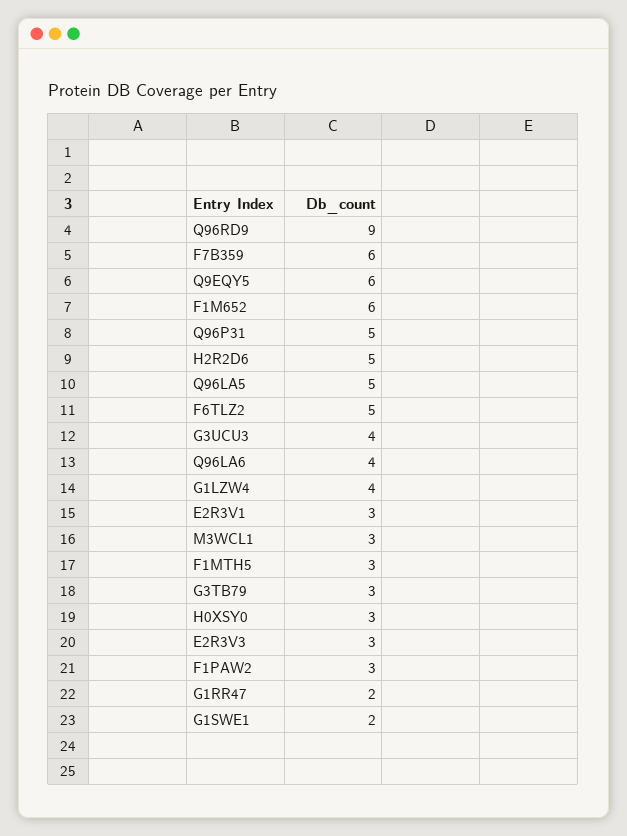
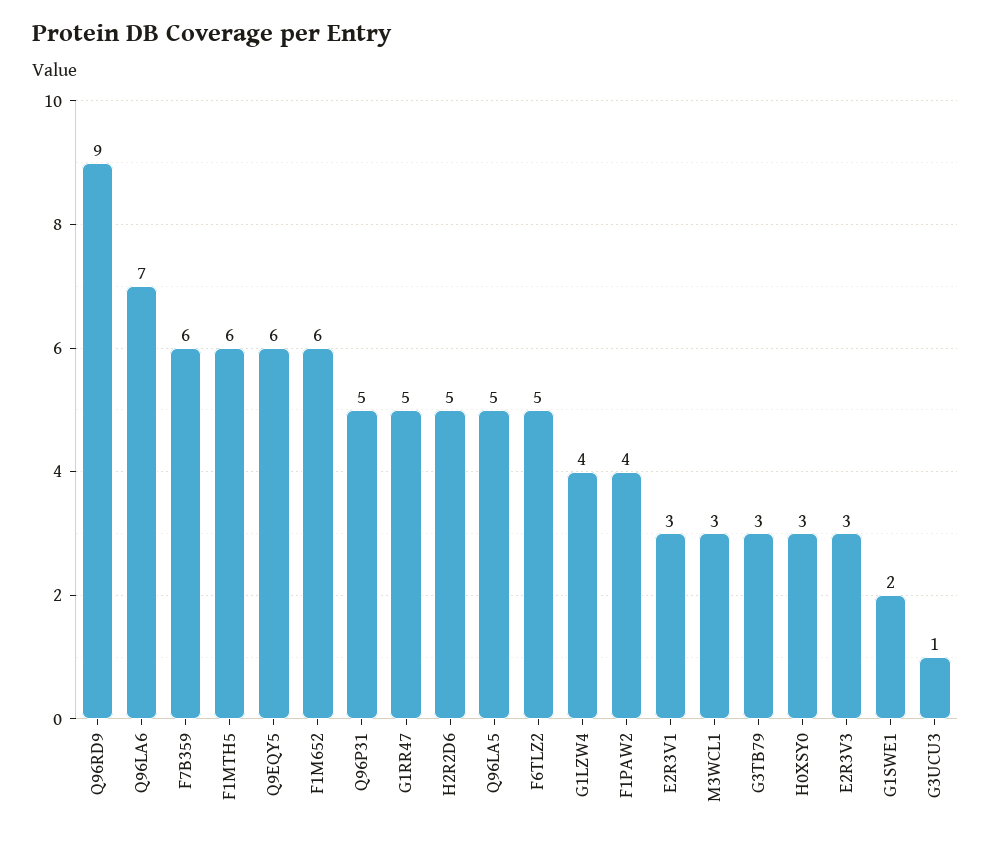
  {
    "Q96RD9": 9,
    "F7B359": 6,
    "Q9EQY5": 6,
    "F1M652": 6,
    "Q96P31": 5,
    "H2R2D6": 5,
    "Q96LA5": 5,
    "F6TLZ2": 5,
-   "G3UCU3": 4,
+   "G3UCU3": 1,
-   "Q96LA6": 4,
+   "Q96LA6": 7,
    "G1LZW4": 4,
    "E2R3V1": 3,
    "M3WCL1": 3,
-   "F1MTH5": 3,
+   "F1MTH5": 6,
    "G3TB79": 3,
    "H0XSY0": 3,
    "E2R3V3": 3,
-   "F1PAW2": 3,
+   "F1PAW2": 4,
-   "G1RR47": 2,
+   "G1RR47": 5,
    "G1SWE1": 2
  }

